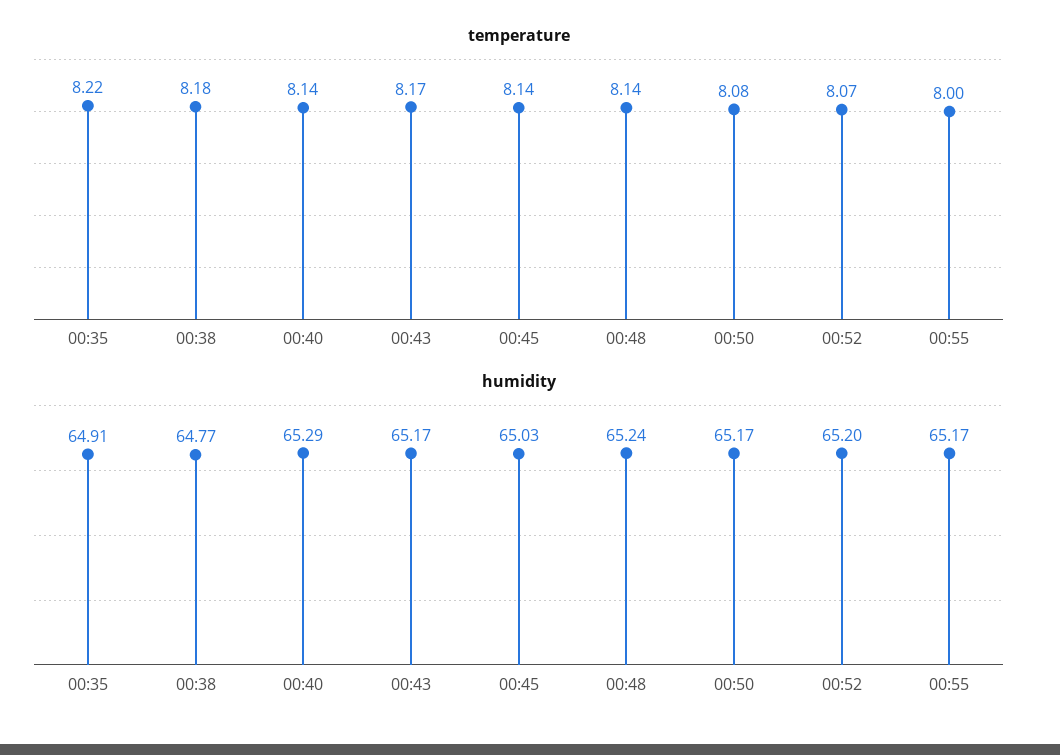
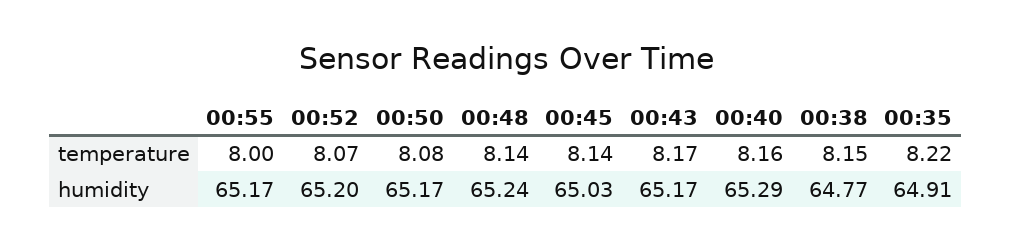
  {
    "temperature": {
      "00:35": 8.22,
-     "00:38": 8.18,
+     "00:38": 8.15,
-     "00:40": 8.14,
+     "00:40": 8.16,
      "00:43": 8.17,
      "00:45": 8.14,
      "00:48": 8.14,
      "00:50": 8.08,
      "00:52": 8.07,
      "00:55": 8
    },
    "humidity": {
      "00:35": 64.91,
      "00:38": 64.77,
      "00:40": 65.29,
      "00:43": 65.17,
      "00:45": 65.03,
      "00:48": 65.24,
      "00:50": 65.17,
      "00:52": 65.2,
      "00:55": 65.17
    }
  }

